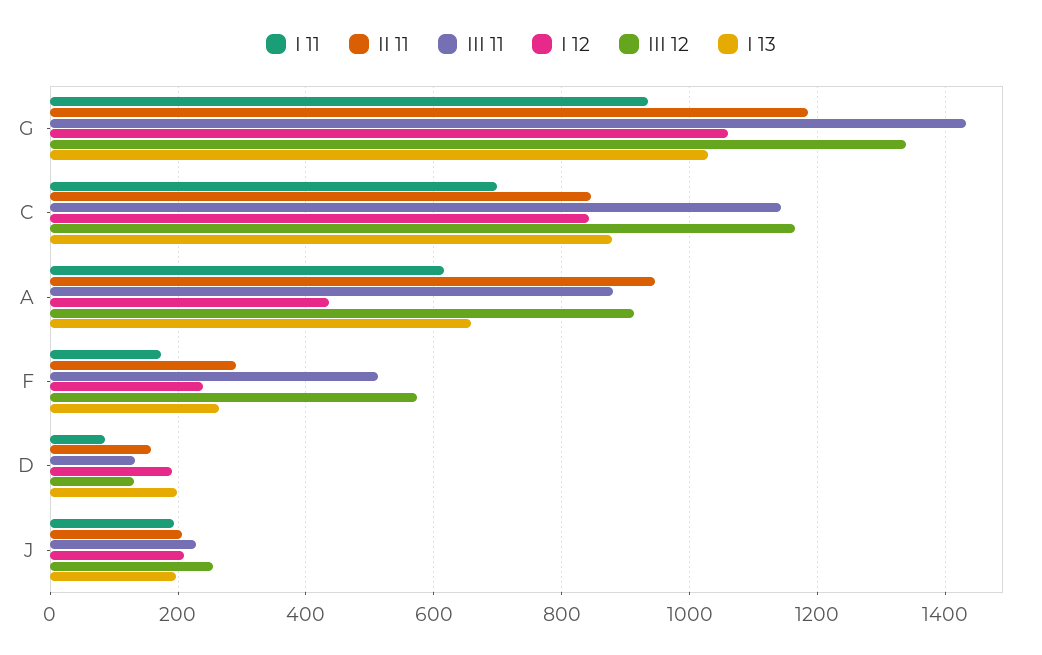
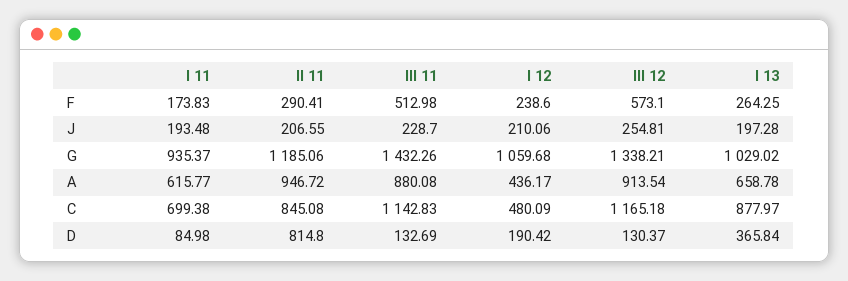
  {
    "I 11": {
      "G": 935.37,
      "C": 699.38,
      "A": 615.77,
      "F": 173.83,
      "D": 84.98,
      "J": 193.48
    },
    "II 11": {
      "G": 1185.06,
      "C": 845.08,
      "A": 946.72,
      "F": 290.41,
-     "D": 160,
+     "D": 814.8,
      "J": 206.55
    },
    "III 11": {
      "G": 1432.26,
      "C": 1142.83,
      "A": 880.08,
      "F": 512.98,
      "D": 132.69,
      "J": 228.7
    },
    "I 12": {
      "G": 1059.68,
-     "C": 840,
+     "C": 480.09,
      "A": 436.17,
      "F": 238.6,
      "D": 190.42,
      "J": 210.06
    },
    "III 12": {
      "G": 1338.21,
      "C": 1165.18,
      "A": 913.54,
      "F": 573.1,
      "D": 130.37,
      "J": 254.81
    },
    "I 13": {
      "G": 1029.02,
      "C": 877.97,
      "A": 658.78,
      "F": 264.25,
-     "D": 200,
+     "D": 365.84,
      "J": 197.28
    }
  }

